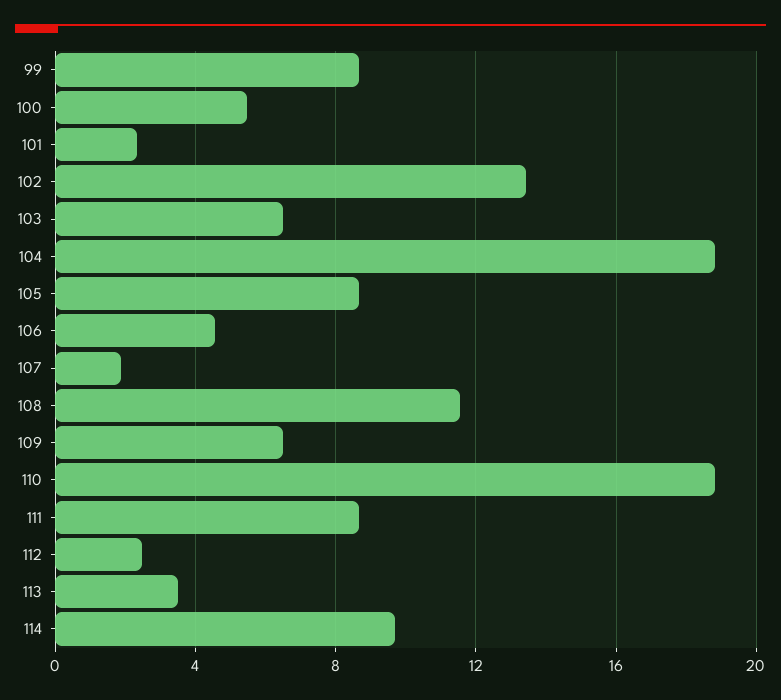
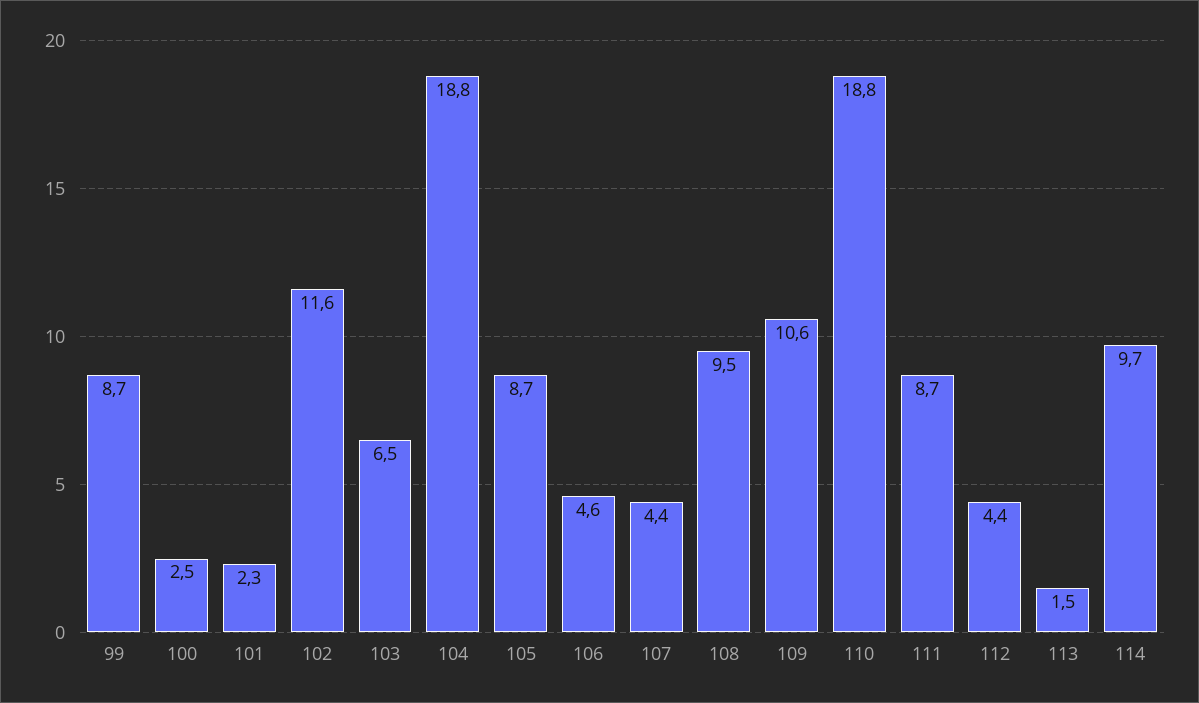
  {
    "99": 8.7,
-   "100": 5.5,
+   "100": 2.5,
    "101": 2.3,
-   "102": 13.5,
+   "102": 11.6,
    "103": 6.5,
    "104": 18.8,
    "105": 8.7,
    "106": 4.6,
-   "107": 2,
+   "107": 4.4,
-   "108": 11.5,
+   "108": 9.5,
-   "109": 6.5,
+   "109": 10.6,
    "110": 18.8,
    "111": 8.7,
-   "112": 2.5,
+   "112": 4.4,
-   "113": 3.5,
+   "113": 1.5,
    "114": 9.7
  }

